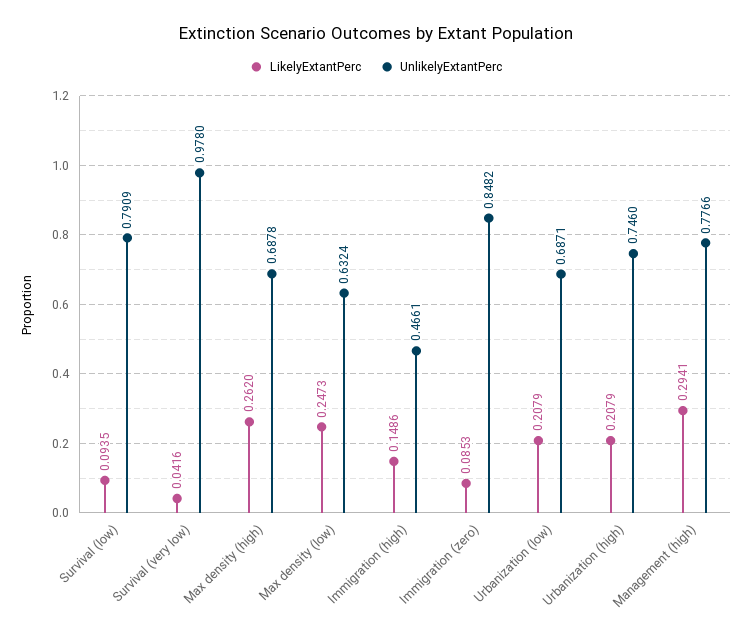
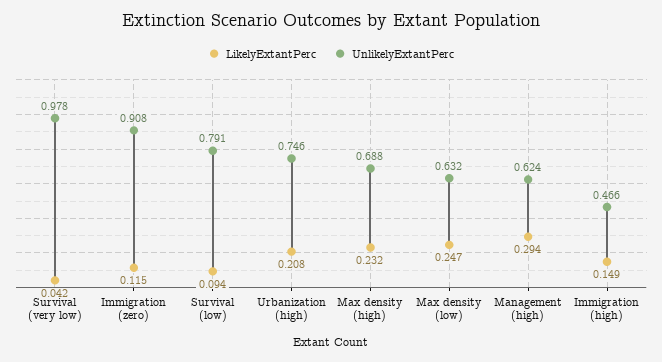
  {
    "LikelyExtantPerc": {
      "Survival (low)": 0.0935,
      "Survival (very low)": 0.0416,
-     "Max density (high)": 0.262,
+     "Max density (high)": 0.232,
      "Max density (low)": 0.2473,
      "Immigration (high)": 0.1486,
-     "Immigration (zero)": 0.0853,
+     "Immigration (zero)": 0.115,
-     "Urbanization (low)": 0.2079,
      "Urbanization (high)": 0.2079,
      "Management (high)": 0.2941
    },
    "UnlikelyExtantPerc": {
      "Survival (low)": 0.7909,
      "Survival (very low)": 0.978,
      "Max density (high)": 0.6878,
      "Max density (low)": 0.6324,
      "Immigration (high)": 0.4661,
-     "Immigration (zero)": 0.8482,
+     "Immigration (zero)": 0.908,
-     "Urbanization (low)": 0.6871,
      "Urbanization (high)": 0.746,
-     "Management (high)": 0.7766
+     "Management (high)": 0.624
    }
  }

